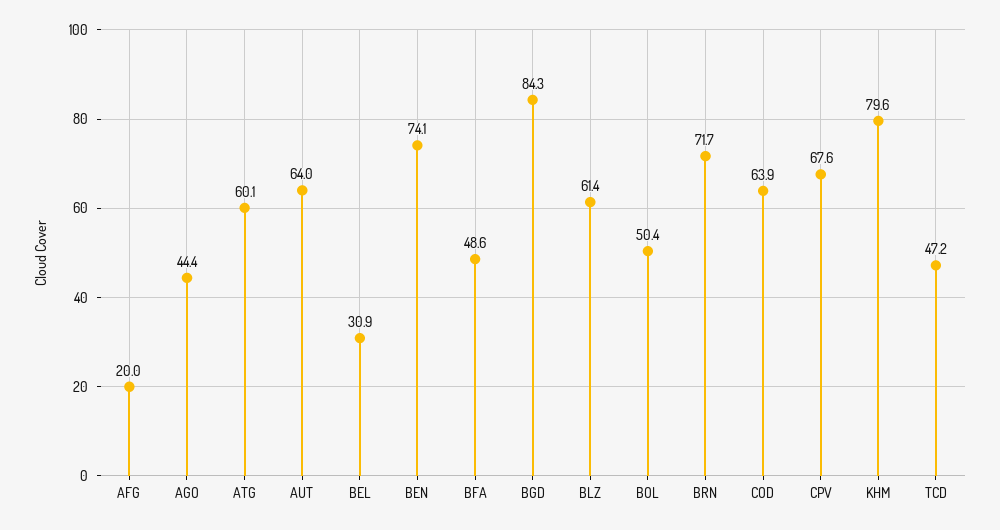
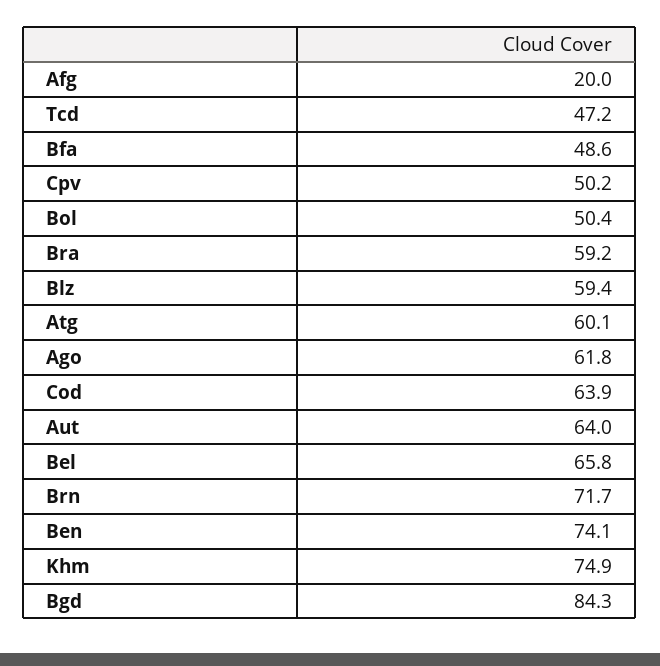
  {
    "AFG": 20,
-   "AGO": 44.4,
+   "AGO": 61.8,
    "ATG": 60.1,
    "AUT": 64,
-   "BEL": 30.9,
+   "BEL": 65.8,
    "BEN": 74.1,
    "BFA": 48.6,
    "BGD": 84.3,
-   "BLZ": 61.4,
+   "BLZ": 59.4,
    "BOL": 50.4,
    "BRN": 71.7,
    "COD": 63.9,
-   "CPV": 67.6,
+   "CPV": 50.2,
-   "KHM": 79.6,
+   "KHM": 74.9,
-   "TCD": 47.2
+   "TCD": 47.2,
+   "Bra": 59.2
  }

